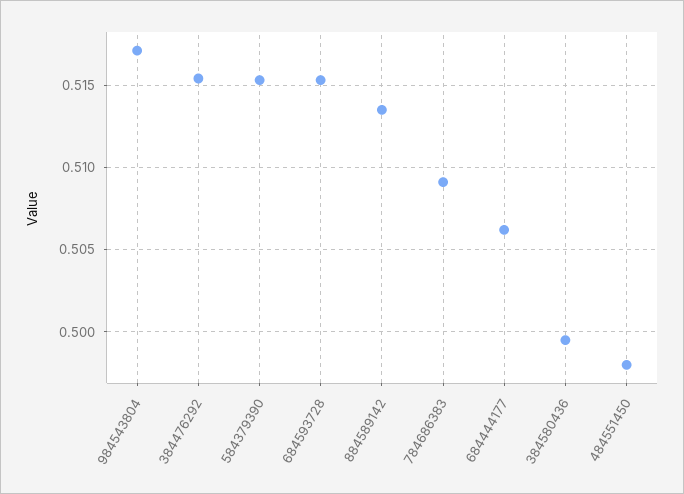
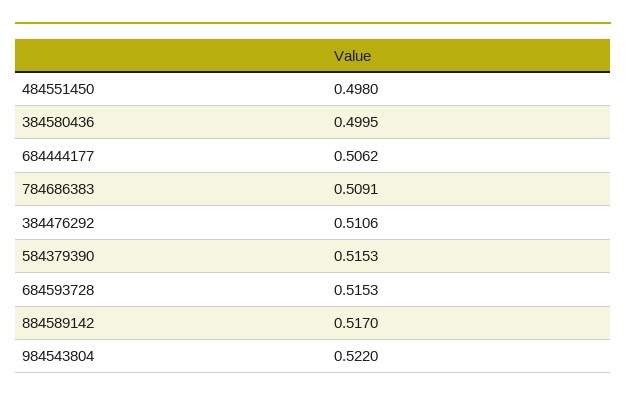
  {
-   "984543804": 0.517,
+   "984543804": 0.522,
-   "384476292": 0.5155,
+   "384476292": 0.5106,
    "584379390": 0.5153,
    "684593728": 0.5153,
-   "884589142": 0.5135,
+   "884589142": 0.517,
    "784686383": 0.5091,
    "684444177": 0.5062,
    "384580436": 0.4995,
    "484551450": 0.498
  }

